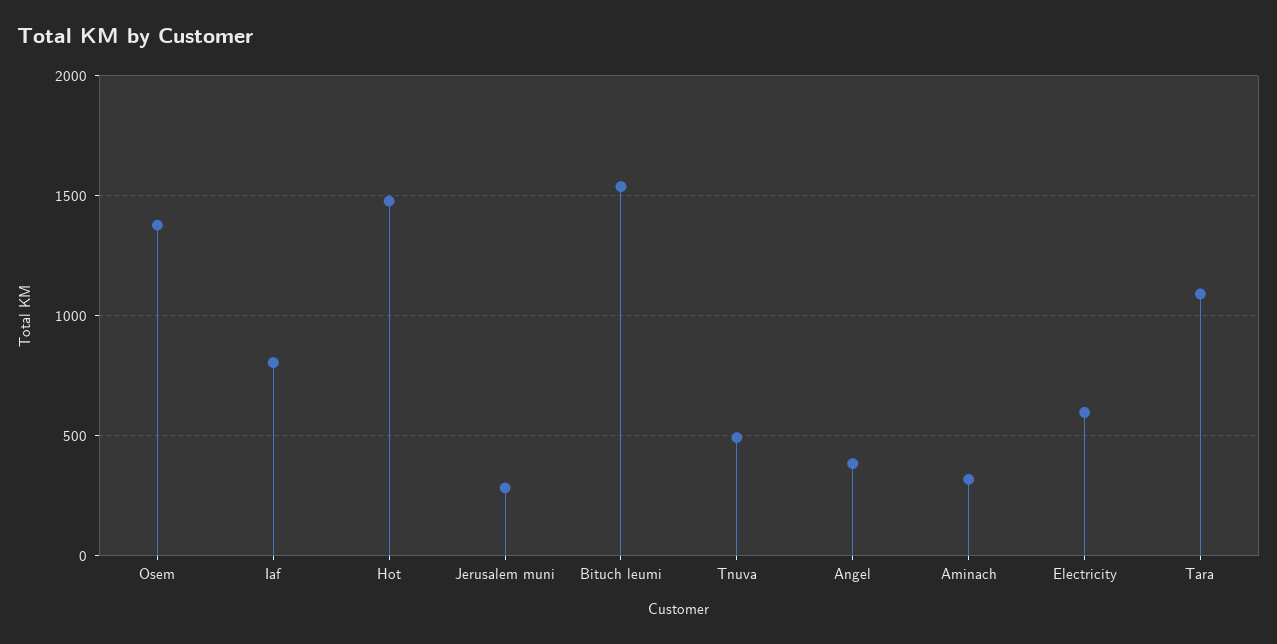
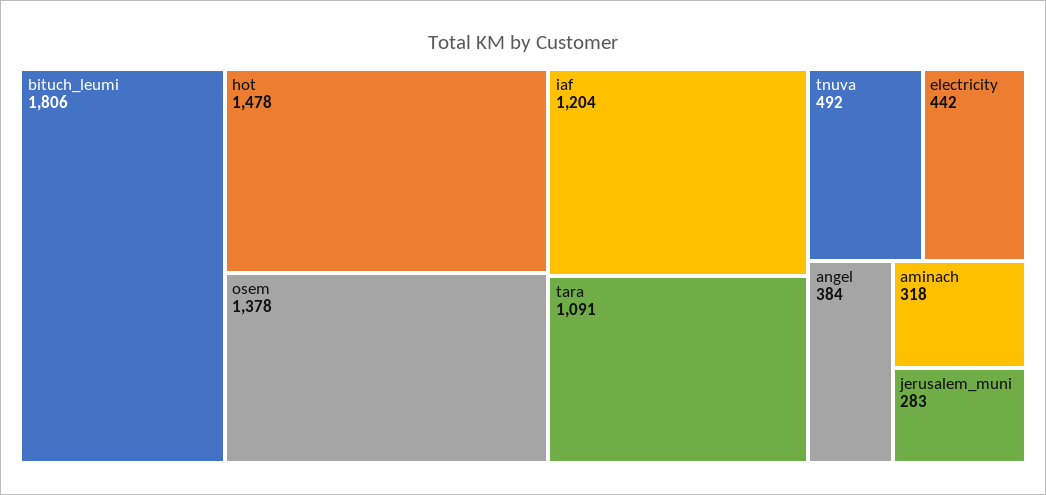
  {
    "Osem": 1378,
-   "Iaf": 800,
+   "Iaf": 1204,
    "Hot": 1478,
    "Jerusalem muni": 283,
-   "Bituch leumi": 1550,
+   "Bituch leumi": 1806,
    "Tnuva": 492,
    "Angel": 384,
    "Aminach": 318,
-   "Electricity": 600,
+   "Electricity": 442,
    "Tara": 1091
  }

